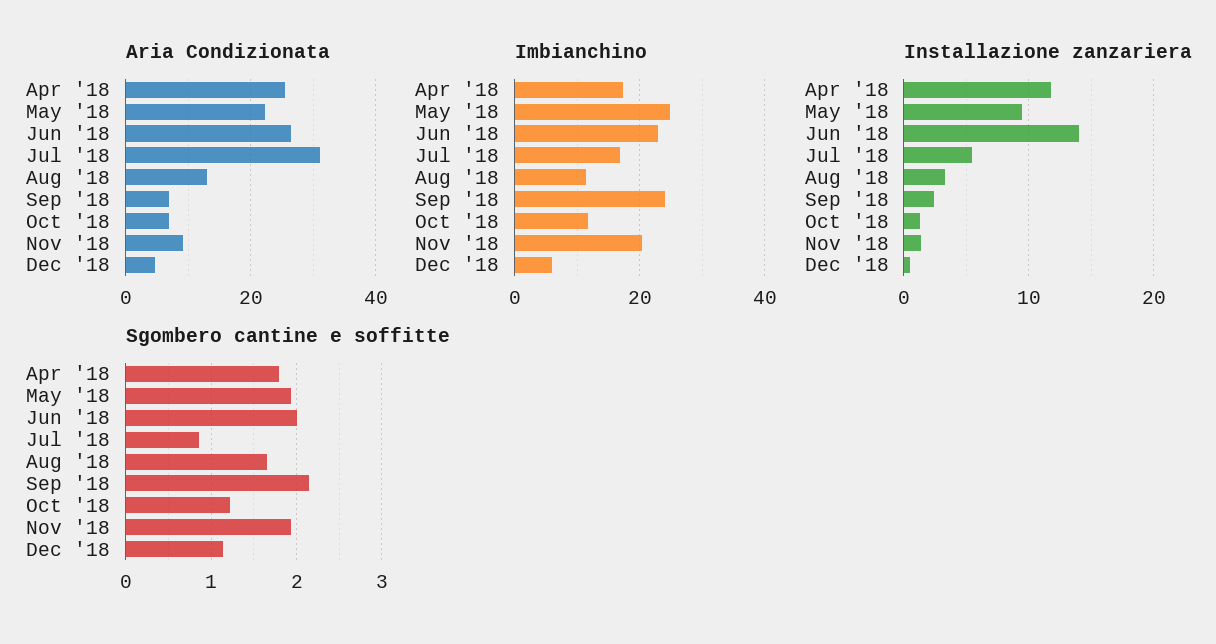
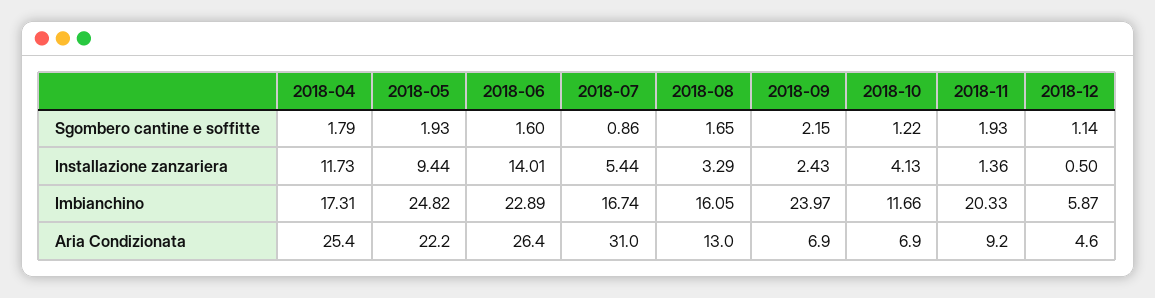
  {
    "Aria Condizionata": {
      "Apr '18": 25.4,
      "May '18": 22.2,
      "Jun '18": 26.4,
      "Jul '18": 31,
      "Aug '18": 13,
      "Sep '18": 6.9,
      "Oct '18": 6.9,
      "Nov '18": 9.2,
      "Dec '18": 4.6
    },
    "Imbianchino": {
      "Apr '18": 17.31,
      "May '18": 24.82,
      "Jun '18": 22.89,
      "Jul '18": 16.74,
-     "Aug '18": 12,
+     "Aug '18": 16.05,
      "Sep '18": 23.97,
      "Oct '18": 11.66,
      "Nov '18": 20.33,
      "Dec '18": 5.87
    },
    "Installazione zanzariera": {
      "Apr '18": 11.73,
      "May '18": 9.44,
      "Jun '18": 14.01,
      "Jul '18": 5.44,
      "Aug '18": 3.29,
      "Sep '18": 2.43,
-     "Oct '18": 1,
+     "Oct '18": 4.13,
      "Nov '18": 1.36,
      "Dec '18": 0.5
    },
    "Sgombero cantine e soffitte": {
      "Apr '18": 1.79,
      "May '18": 1.93,
-     "Jun '18": 2,
+     "Jun '18": 1.6,
      "Jul '18": 0.86,
      "Aug '18": 1.65,
      "Sep '18": 2.15,
      "Oct '18": 1.22,
      "Nov '18": 1.93,
      "Dec '18": 1.14
    }
  }

